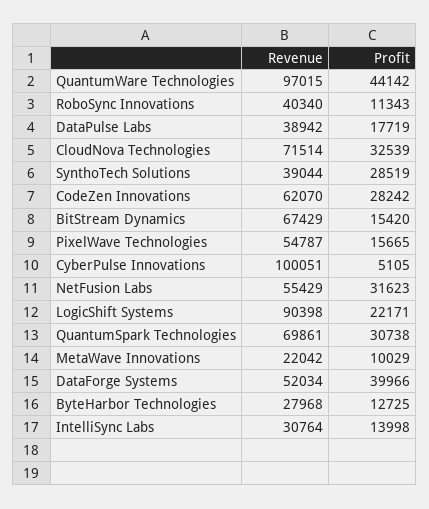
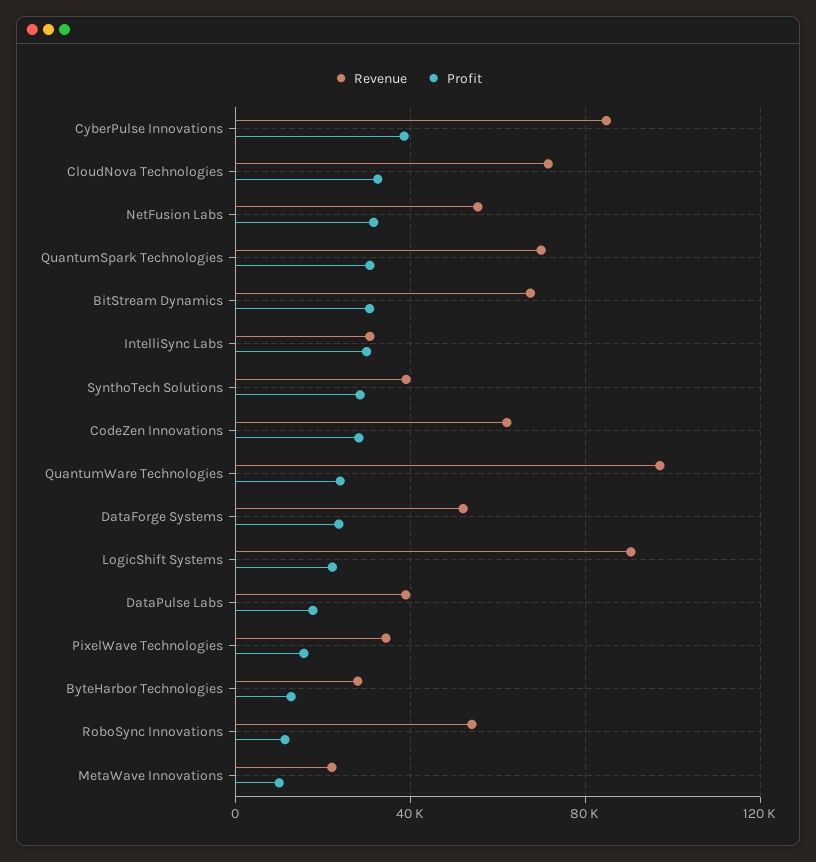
  {
    "Revenue": {
      "QuantumWare Technologies": 97015,
-     "RoboSync Innovations": 40340,
+     "RoboSync Innovations": 55000,
      "DataPulse Labs": 38942,
      "CloudNova Technologies": 71514,
      "SynthoTech Solutions": 39044,
      "CodeZen Innovations": 62070,
      "BitStream Dynamics": 67429,
-     "PixelWave Technologies": 54787,
+     "PixelWave Technologies": 35000,
-     "CyberPulse Innovations": 100051,
+     "CyberPulse Innovations": 85000,
      "NetFusion Labs": 55429,
      "LogicShift Systems": 90398,
      "QuantumSpark Technologies": 69861,
      "MetaWave Innovations": 22042,
      "DataForge Systems": 52034,
      "ByteHarbor Technologies": 27968,
      "IntelliSync Labs": 30764
    },
    "Profit": {
-     "QuantumWare Technologies": 44142,
+     "QuantumWare Technologies": 25000,
      "RoboSync Innovations": 11343,
      "DataPulse Labs": 17719,
      "CloudNova Technologies": 32539,
      "SynthoTech Solutions": 28519,
      "CodeZen Innovations": 28242,
-     "BitStream Dynamics": 15420,
+     "BitStream Dynamics": 30000,
      "PixelWave Technologies": 15665,
-     "CyberPulse Innovations": 5105,
+     "CyberPulse Innovations": 40000,
      "NetFusion Labs": 31623,
      "LogicShift Systems": 22171,
      "QuantumSpark Technologies": 30738,
      "MetaWave Innovations": 10029,
-     "DataForge Systems": 39966,
+     "DataForge Systems": 25000,
      "ByteHarbor Technologies": 12725,
-     "IntelliSync Labs": 13998
+     "IntelliSync Labs": 30000
    }
  }

